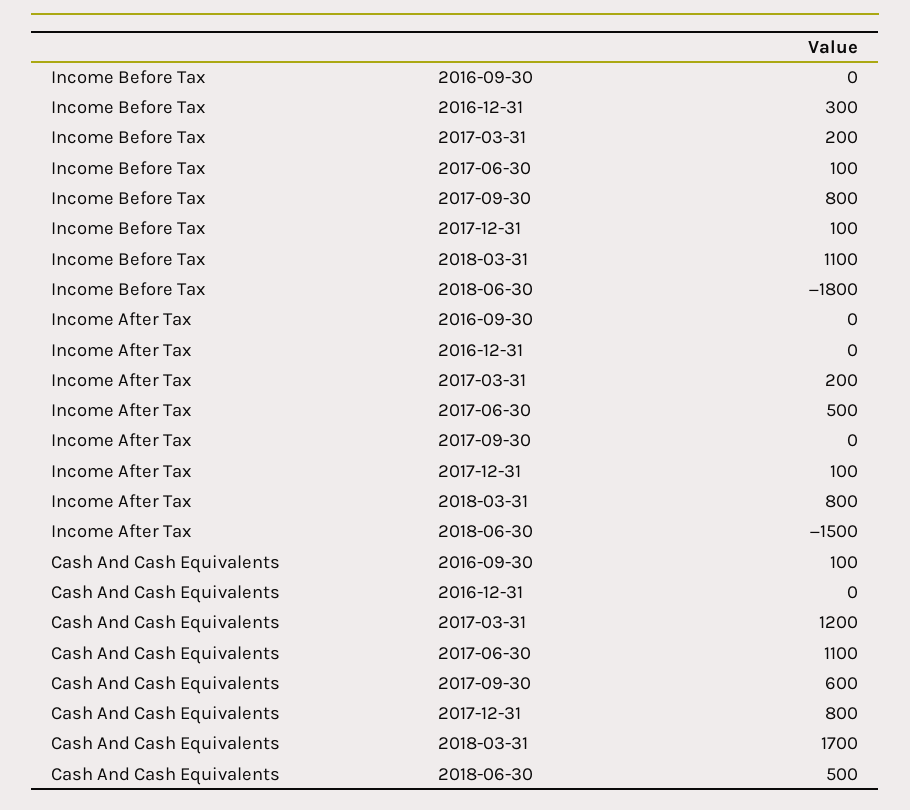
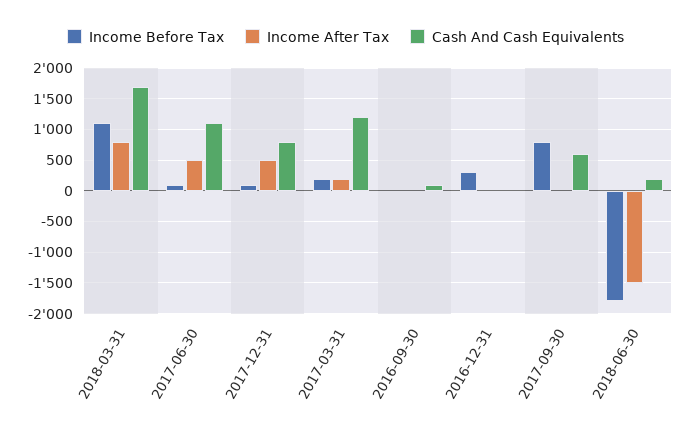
  {
    "Income Before Tax": {
      "2016-09-30": 0,
      "2016-12-31": 300,
      "2017-03-31": 200,
      "2017-06-30": 100,
      "2017-09-30": 800,
      "2017-12-31": 100,
      "2018-03-31": 1100,
      "2018-06-30": -1800
    },
    "Income After Tax": {
      "2016-09-30": 0,
      "2016-12-31": 0,
      "2017-03-31": 200,
      "2017-06-30": 500,
      "2017-09-30": 0,
-     "2017-12-31": 100,
+     "2017-12-31": 500,
      "2018-03-31": 800,
      "2018-06-30": -1500
    },
    "Cash And Cash Equivalents": {
      "2016-09-30": 100,
      "2016-12-31": 0,
      "2017-03-31": 1200,
      "2017-06-30": 1100,
      "2017-09-30": 600,
      "2017-12-31": 800,
      "2018-03-31": 1700,
-     "2018-06-30": 500
+     "2018-06-30": 200
    }
  }

